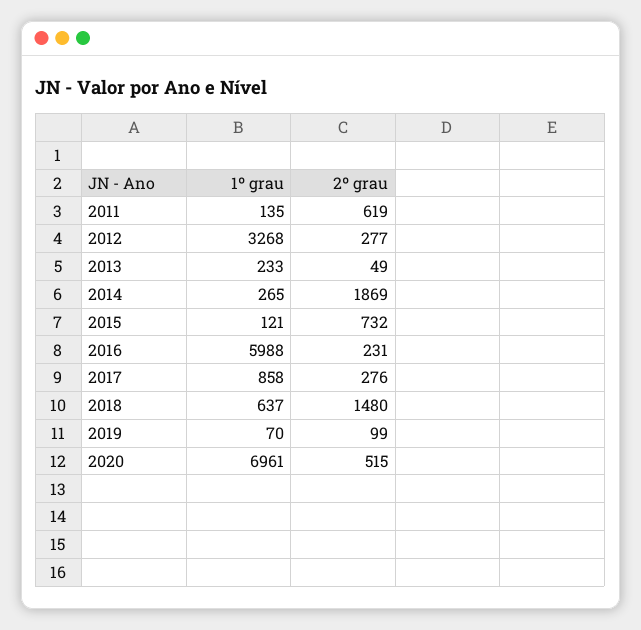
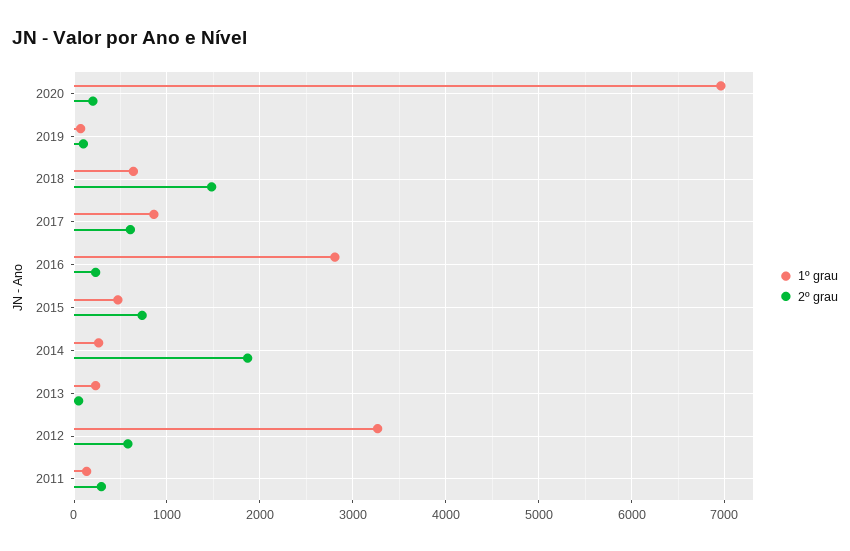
  {
    "1º grau": {
      "2011": 135,
      "2012": 3268,
      "2013": 233,
      "2014": 265,
-     "2015": 121,
+     "2015": 500,
-     "2016": 5988,
+     "2016": 2800,
      "2017": 858,
      "2018": 637,
      "2019": 70,
      "2020": 6961
    },
    "2º grau": {
-     "2011": 619,
+     "2011": 300,
-     "2012": 277,
+     "2012": 600,
      "2013": 49,
      "2014": 1869,
      "2015": 732,
      "2016": 231,
-     "2017": 276,
+     "2017": 600,
      "2018": 1480,
      "2019": 99,
-     "2020": 515
+     "2020": 200
    }
  }

